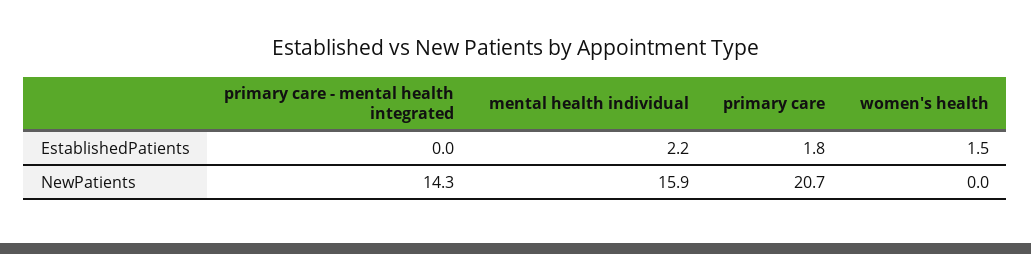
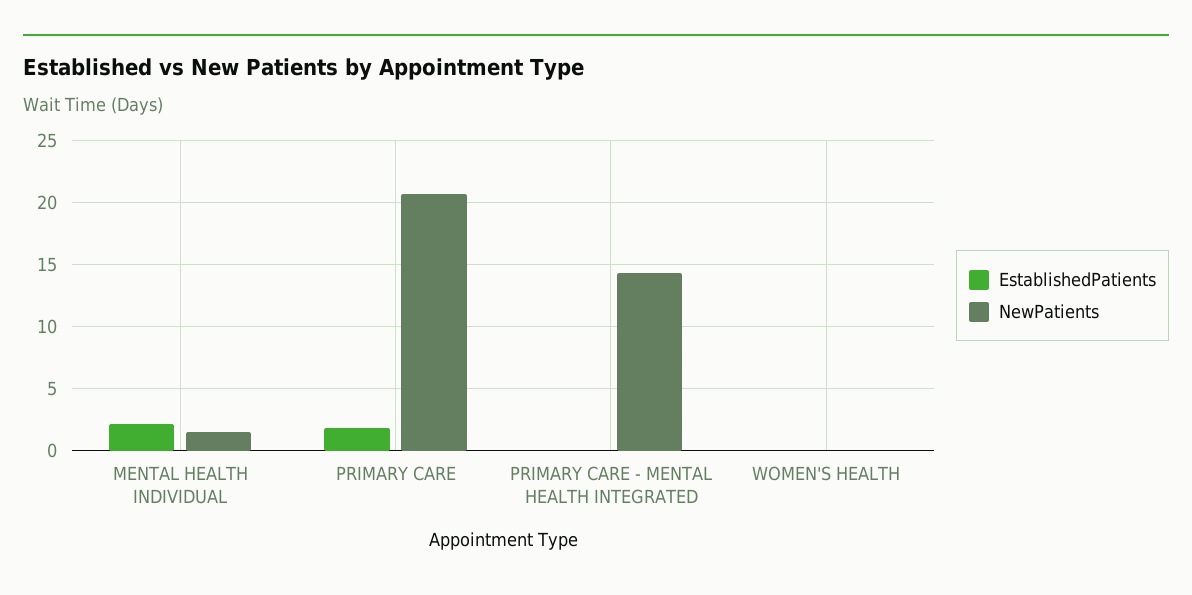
  {
    "EstablishedPatients": {
      "primary care - mental health integrated": 0,
      "mental health individual": 2.2,
      "primary care": 1.8,
-     "women's health": 1.5
+     "women's health": 0
    },
    "NewPatients": {
      "primary care - mental health integrated": 14.3,
-     "mental health individual": 15.9,
+     "mental health individual": 1.5,
      "primary care": 20.7,
      "women's health": 0
    }
  }

